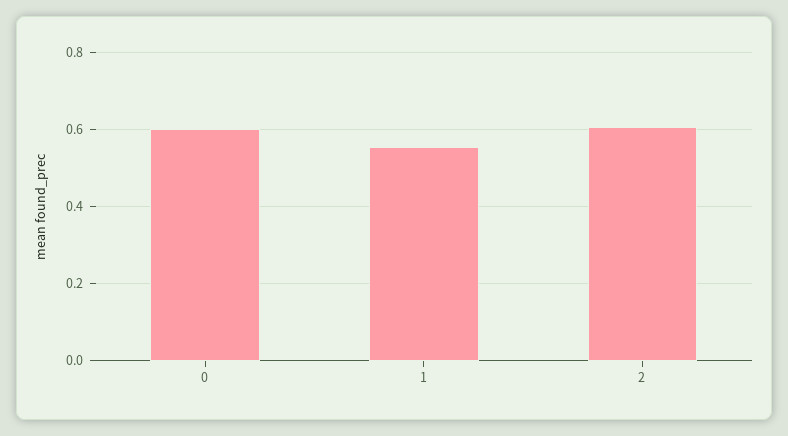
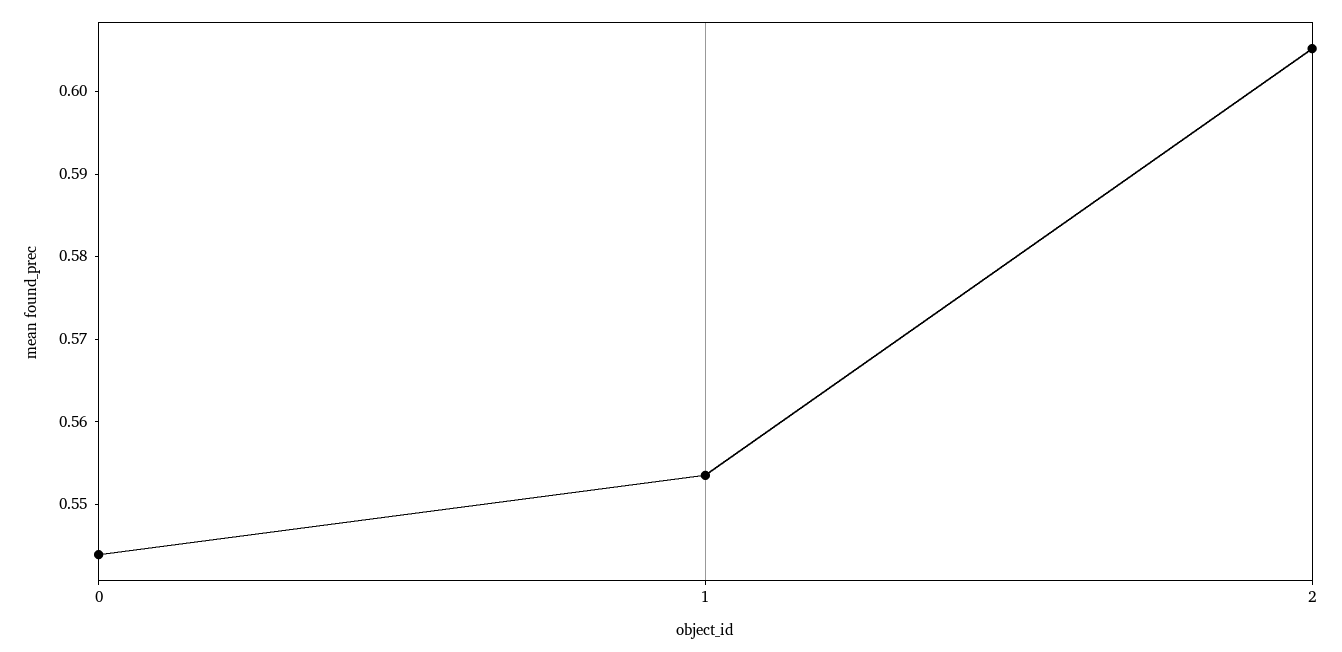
  {
-   "0": 0.6,
+   "0": 0.544,
    "1": 0.554,
    "2": 0.606
  }

